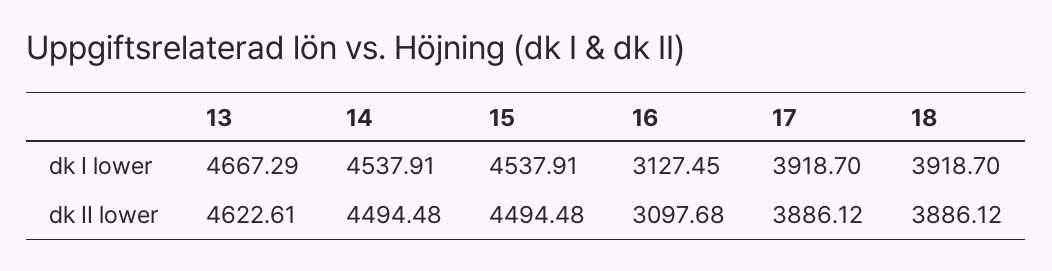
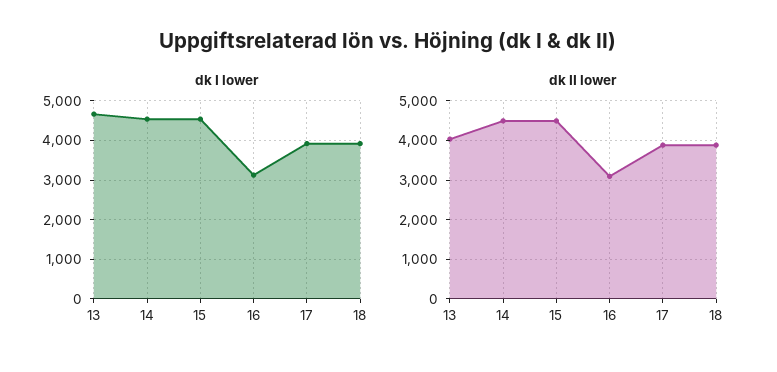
  {
    "dk I lower": {
      "13": 4667.29,
      "14": 4537.91,
      "15": 4537.91,
      "16": 3127.45,
      "17": 3918.7,
      "18": 3918.7
    },
    "dk II lower": {
-     "13": 4622.61,
+     "13": 4000,
      "14": 4494.48,
      "15": 4494.48,
      "16": 3097.68,
      "17": 3886.12,
      "18": 3886.12
    }
  }

